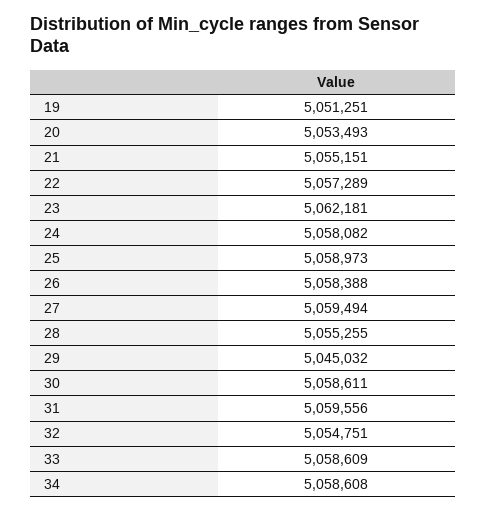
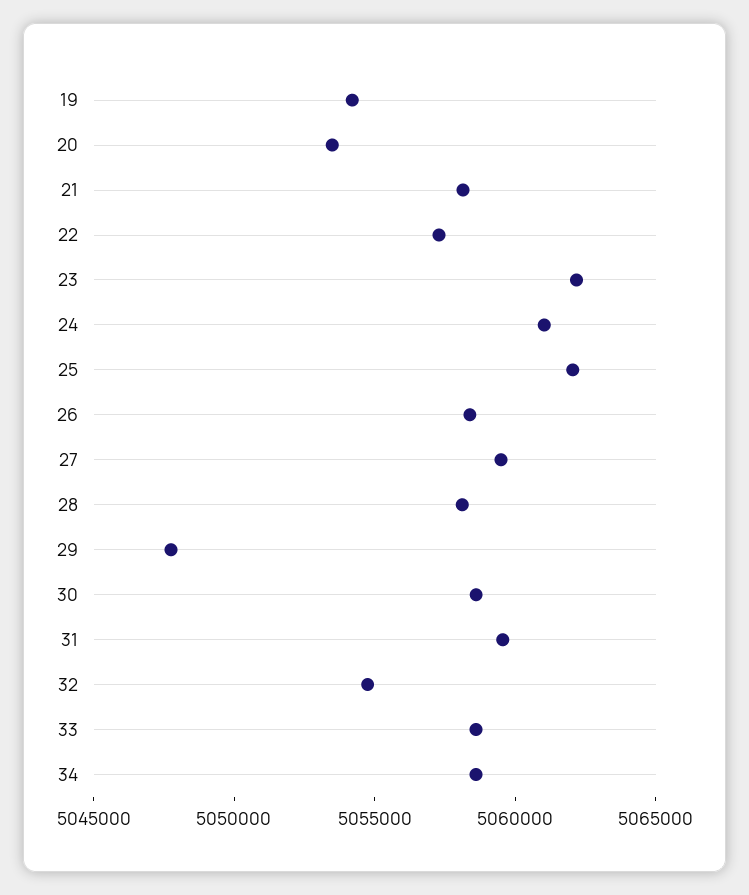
  {
-   "19": 5051251,
+   "19": 5054000,
    "20": 5053493,
-   "21": 5055151,
+   "21": 5058000,
    "22": 5057289,
    "23": 5062181,
-   "24": 5058082,
+   "24": 5061000,
-   "25": 5058973,
+   "25": 5062000,
    "26": 5058388,
    "27": 5059494,
-   "28": 5055255,
+   "28": 5058000,
-   "29": 5045032,
+   "29": 5048000,
    "30": 5058611,
    "31": 5059556,
    "32": 5054751,
    "33": 5058609,
    "34": 5058608
  }

